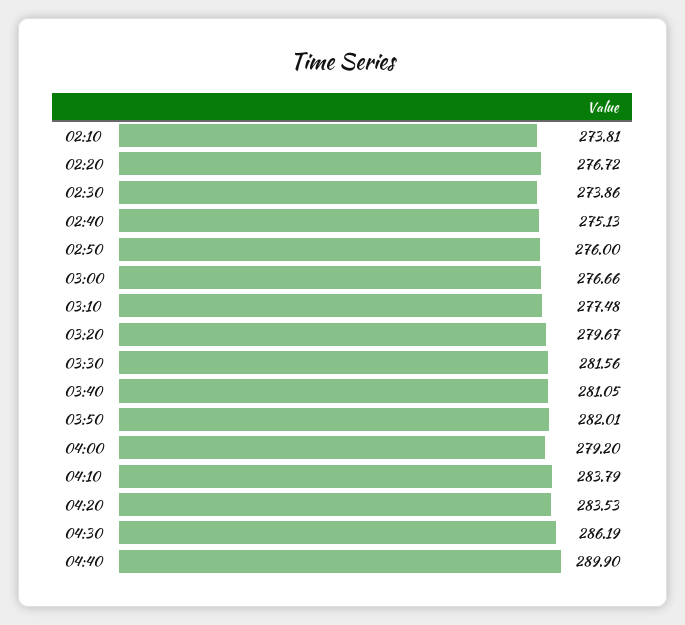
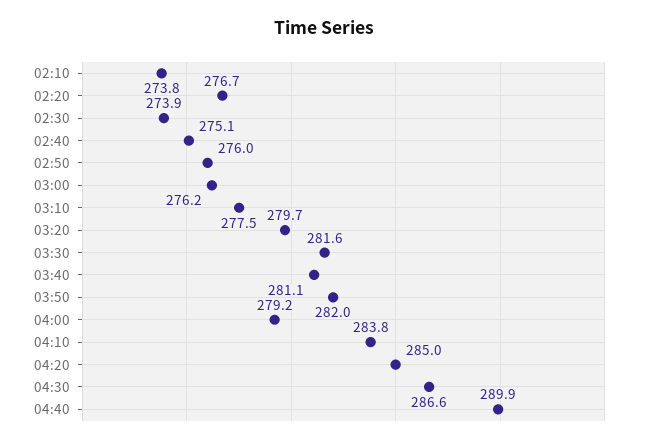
  {
    "02:10": 273.81,
    "02:20": 276.72,
    "02:30": 273.86,
    "02:40": 275.13,
    "02:50": 276,
-   "03:00": 276.66,
+   "03:00": 276.2,
    "03:10": 277.48,
    "03:20": 279.67,
    "03:30": 281.56,
    "03:40": 281.05,
    "03:50": 282.01,
    "04:00": 279.2,
    "04:10": 283.79,
-   "04:20": 283.53,
+   "04:20": 285,
-   "04:30": 286.19,
+   "04:30": 286.6,
    "04:40": 289.9
  }

